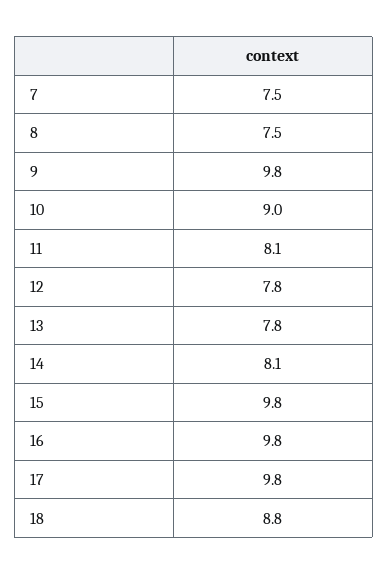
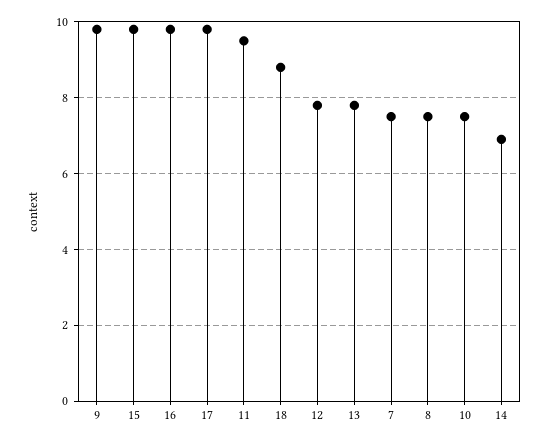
  {
    "7": 7.5,
    "8": 7.5,
    "9": 9.8,
-   "10": 9,
+   "10": 7.5,
-   "11": 8.1,
+   "11": 9.5,
    "12": 7.8,
    "13": 7.8,
-   "14": 8.1,
+   "14": 7,
    "15": 9.8,
    "16": 9.8,
    "17": 9.8,
    "18": 8.8
  }

